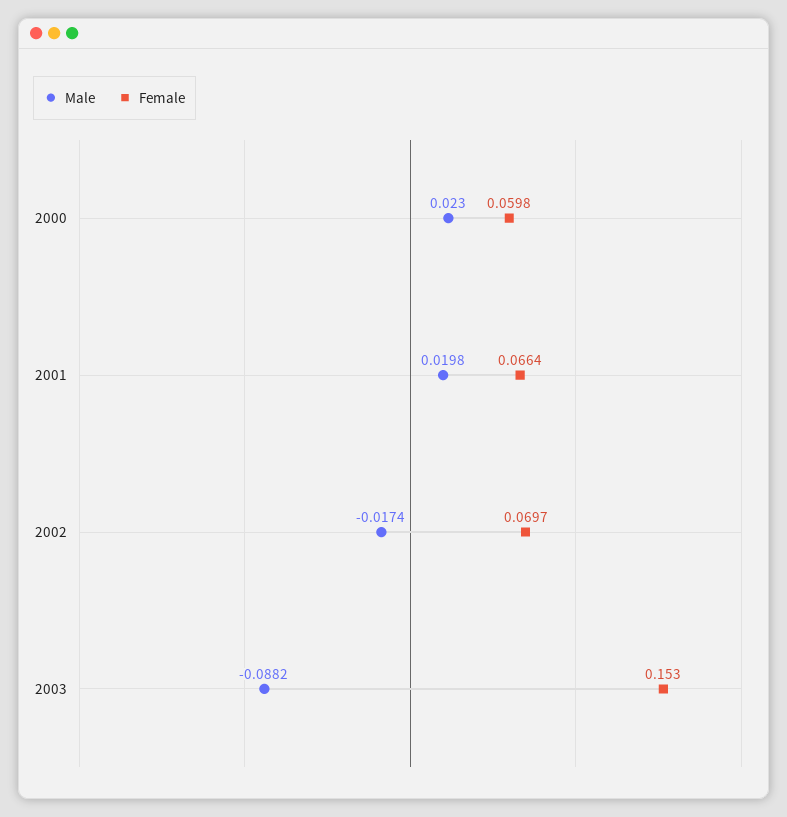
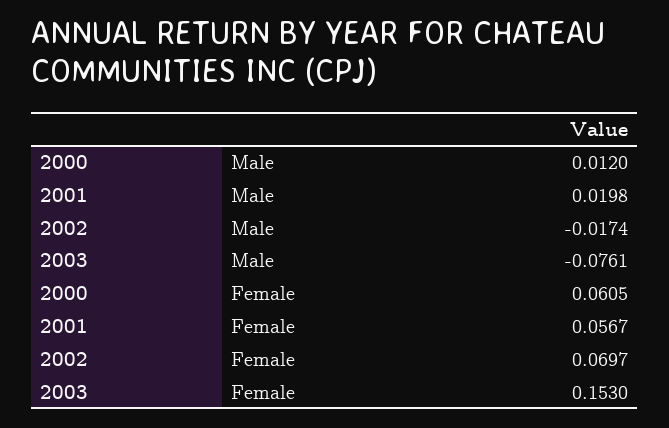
  {
    "Male": {
-     "2000": 0.023,
+     "2000": 0.012,
      "2001": 0.0198,
      "2002": -0.0174,
-     "2003": -0.0882
+     "2003": -0.0761
    },
    "Female": {
-     "2000": 0.0598,
+     "2000": 0.0605,
-     "2001": 0.0664,
+     "2001": 0.0567,
      "2002": 0.0697,
      "2003": 0.153
    }
  }

